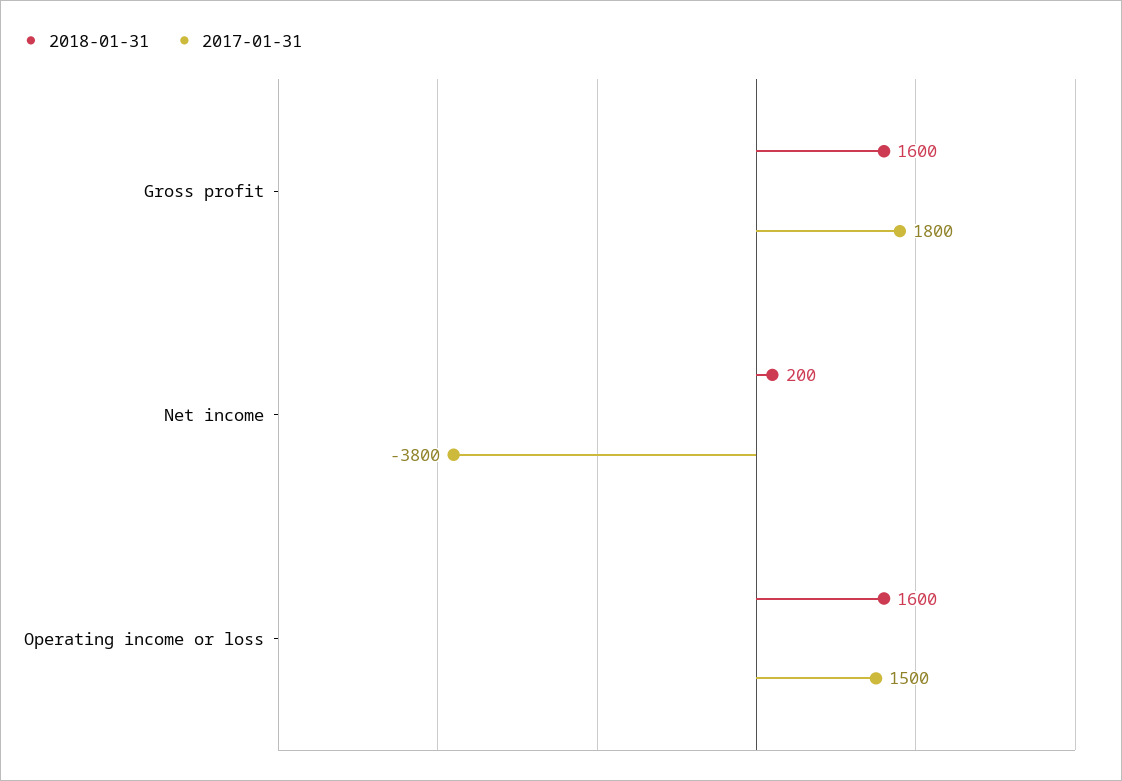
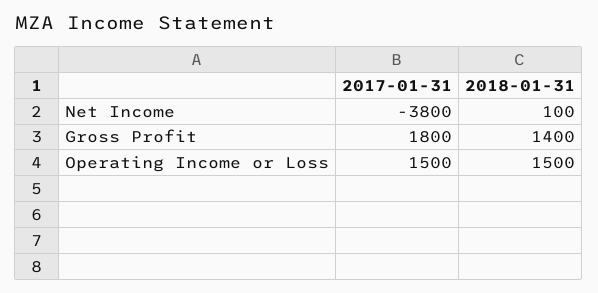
  {
    "2018-01-31": {
-     "Gross profit": 1600,
+     "Gross profit": 1400,
-     "Net income": 200,
+     "Net income": 100,
-     "Operating income or loss": 1600
+     "Operating income or loss": 1500
    },
    "2017-01-31": {
      "Gross profit": 1800,
      "Net income": -3800,
      "Operating income or loss": 1500
    }
  }

